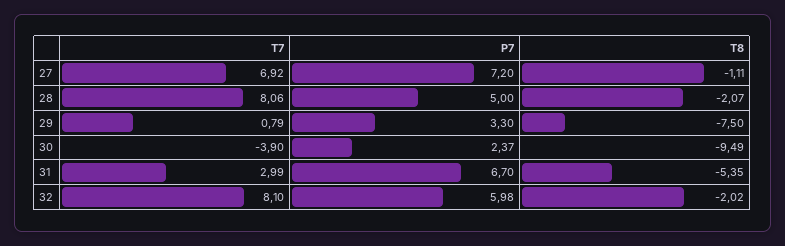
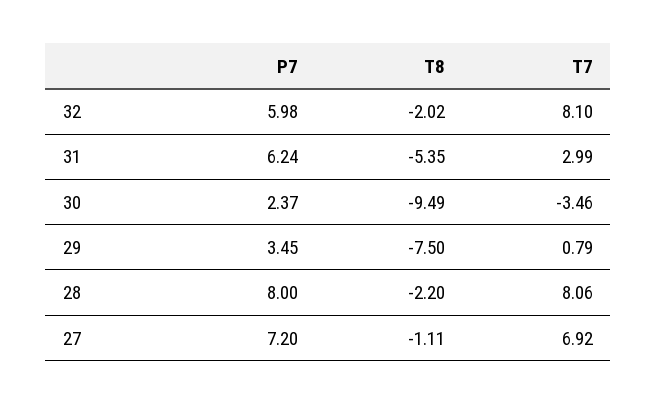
  {
    "T7": {
      "27": 6.92,
      "28": 8.06,
      "29": 0.79,
-     "30": -3.9,
+     "30": -3.46,
      "31": 2.99,
      "32": 8.1
    },
    "P7": {
      "27": 7.2,
-     "28": 5,
+     "28": 8,
-     "29": 3.3,
+     "29": 3.45,
      "30": 2.37,
-     "31": 6.7,
+     "31": 6.24,
      "32": 5.98
    },
    "T8": {
      "27": -1.11,
-     "28": -2.07,
+     "28": -2.2,
      "29": -7.5,
      "30": -9.49,
      "31": -5.35,
      "32": -2.02
    }
  }

